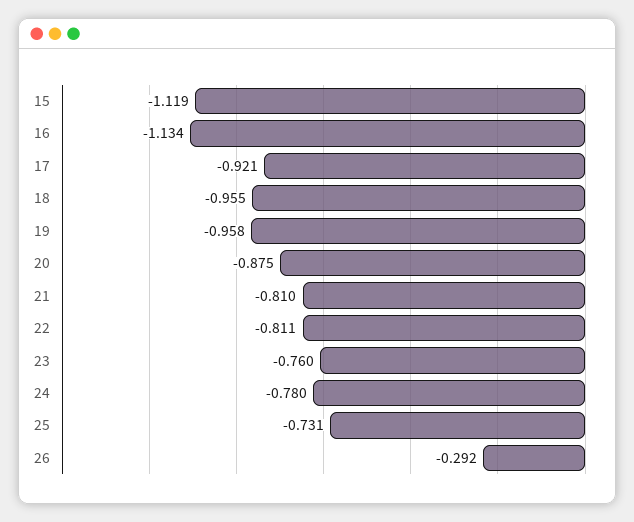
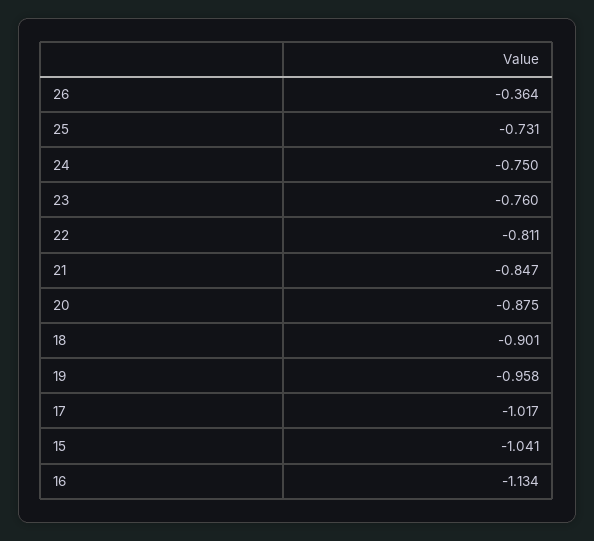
  {
-   "15": -1.119,
+   "15": -1.041,
    "16": -1.134,
-   "17": -0.921,
+   "17": -1.017,
-   "18": -0.955,
+   "18": -0.901,
    "19": -0.958,
    "20": -0.875,
-   "21": -0.81,
+   "21": -0.847,
    "22": -0.811,
    "23": -0.76,
-   "24": -0.78,
+   "24": -0.75,
    "25": -0.731,
-   "26": -0.292
+   "26": -0.364
  }

